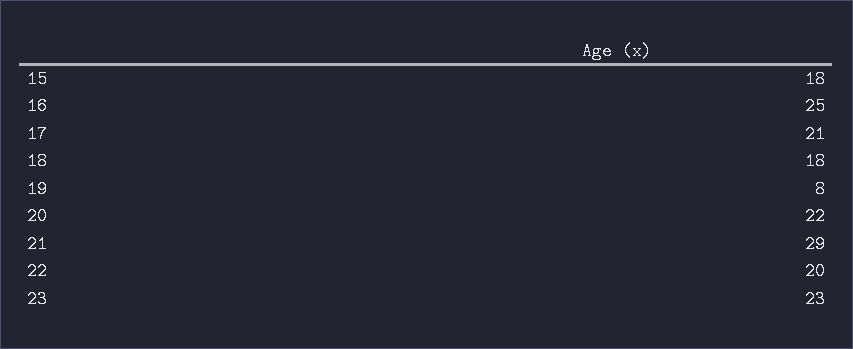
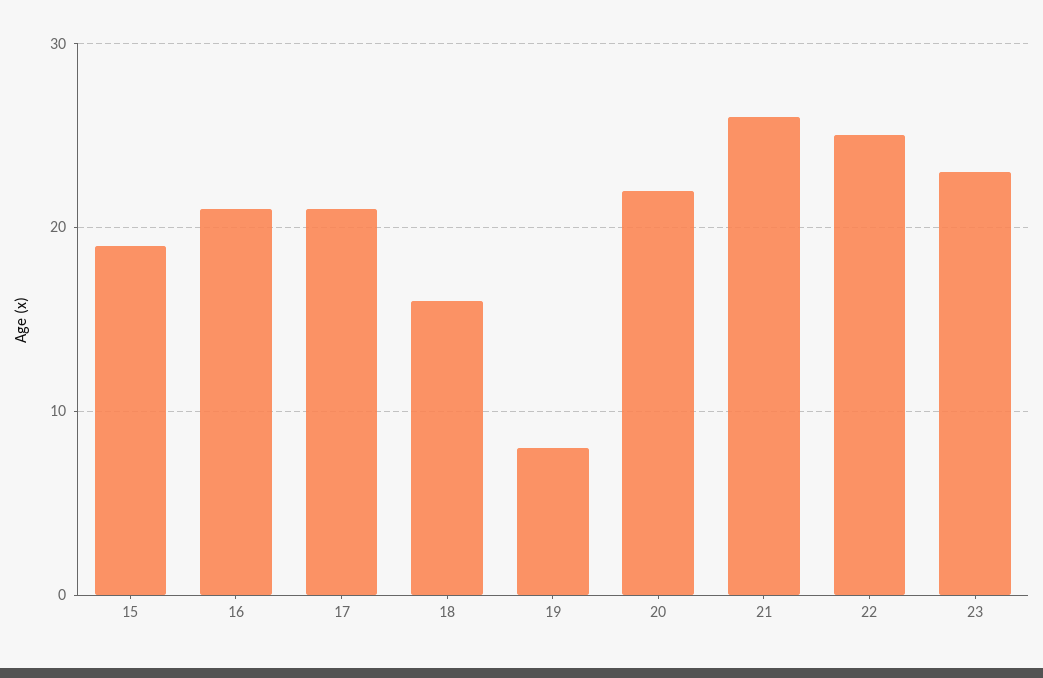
  {
-   "15": 18,
+   "15": 19,
-   "16": 25,
+   "16": 21,
    "17": 21,
-   "18": 18,
+   "18": 16,
    "19": 8,
    "20": 22,
-   "21": 29,
+   "21": 26,
-   "22": 20,
+   "22": 25,
    "23": 23
  }

